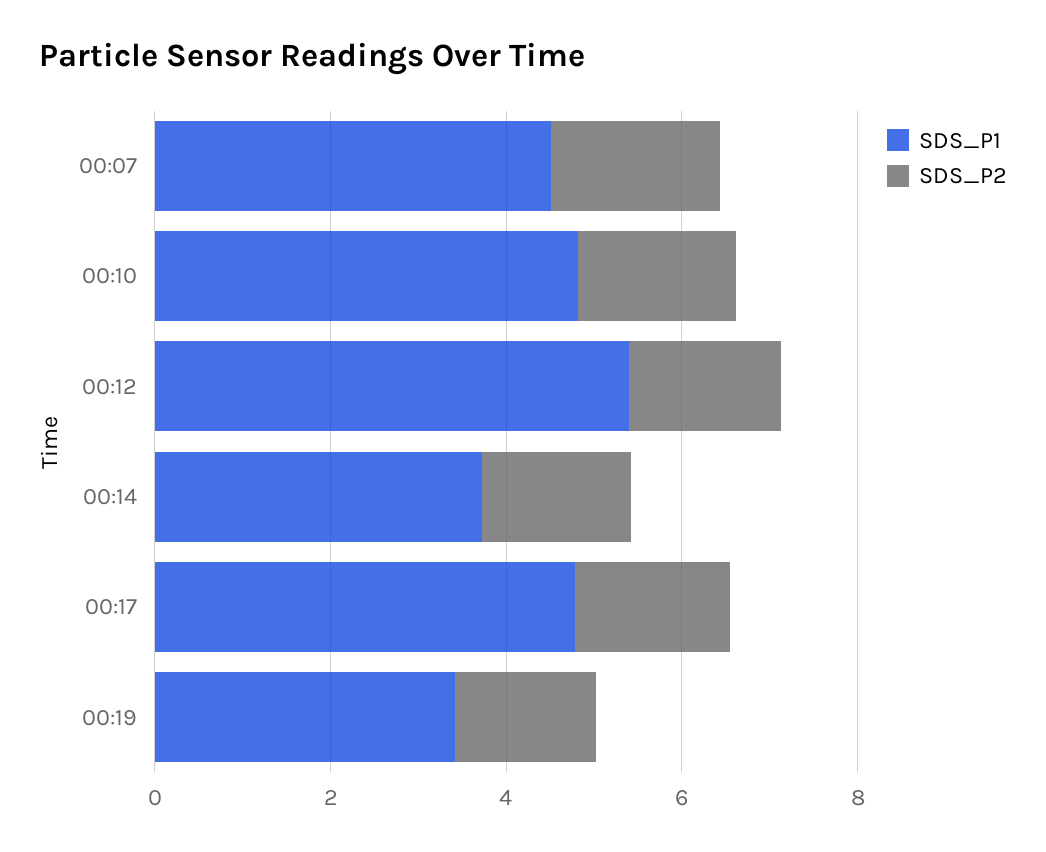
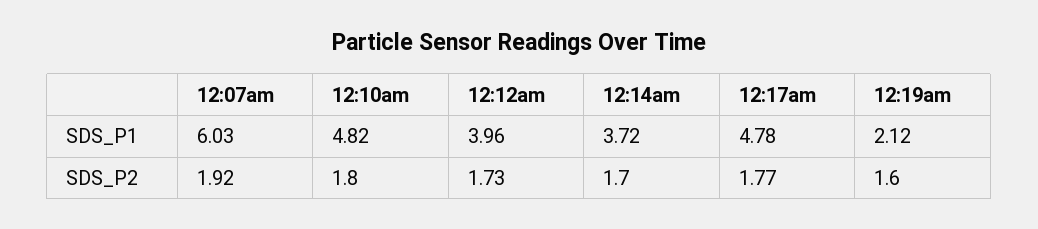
  {
    "SDS_P1": {
-     "00:07": 4.5,
+     "00:07": 6.03,
      "00:10": 4.82,
-     "00:12": 5.5,
+     "00:12": 3.96,
      "00:14": 3.72,
      "00:17": 4.78,
-     "00:19": 3.5
+     "00:19": 2.12
    },
    "SDS_P2": {
      "00:07": 1.92,
      "00:10": 1.8,
      "00:12": 1.73,
      "00:14": 1.7,
      "00:17": 1.77,
      "00:19": 1.6
    }
  }

